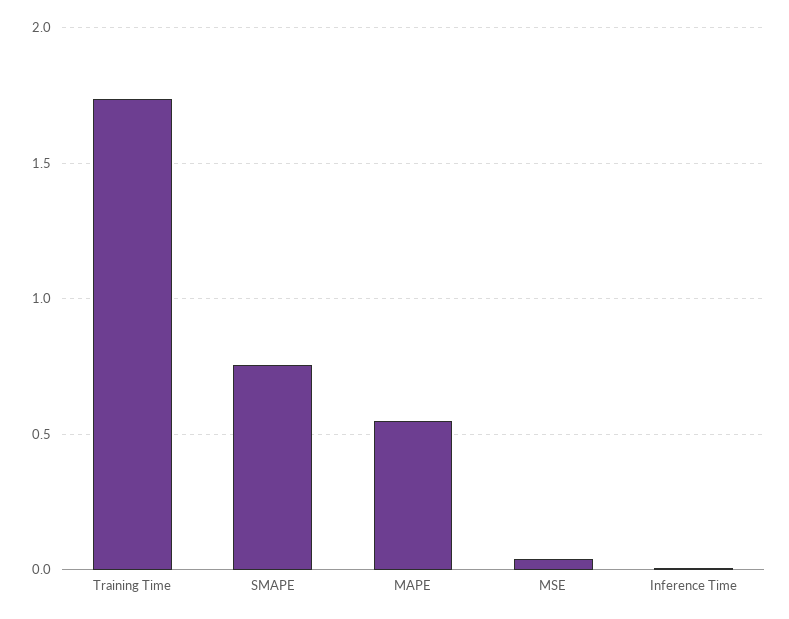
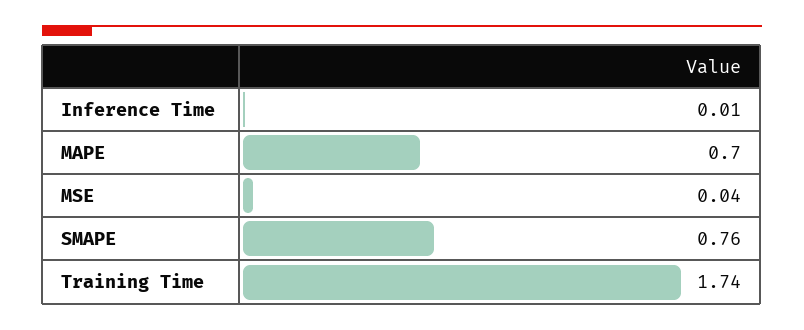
  {
    "Training Time": 1.74,
    "SMAPE": 0.76,
-   "MAPE": 0.55,
+   "MAPE": 0.7,
    "MSE": 0.04,
    "Inference Time": 0.01
  }

